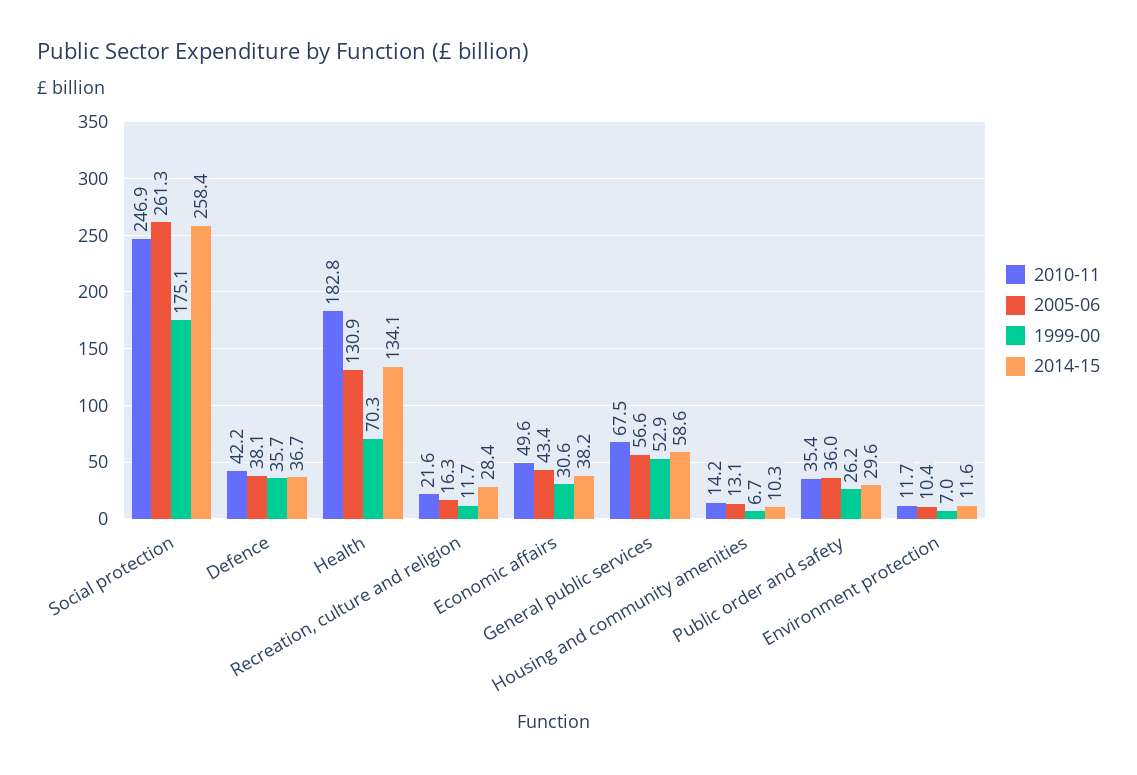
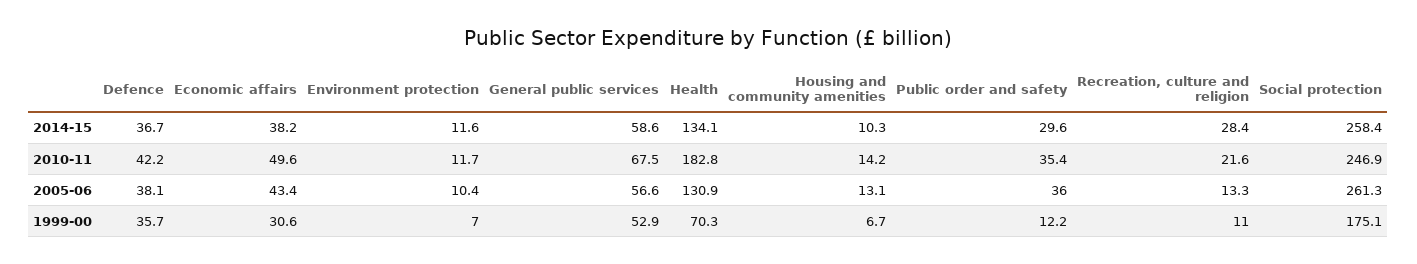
  {
    "2010-11": {
      "Social protection": 246.9,
      "Defence": 42.2,
      "Health": 182.8,
      "Recreation, culture and religion": 21.6,
      "Economic affairs": 49.6,
      "General public services": 67.5,
      "Housing and community amenities": 14.2,
      "Public order and safety": 35.4,
      "Environment protection": 11.7
    },
    "2005-06": {
      "Social protection": 261.3,
      "Defence": 38.1,
      "Health": 130.9,
-     "Recreation, culture and religion": 16.3,
+     "Recreation, culture and religion": 13.3,
      "Economic affairs": 43.4,
      "General public services": 56.6,
      "Housing and community amenities": 13.1,
      "Public order and safety": 36,
      "Environment protection": 10.4
    },
    "1999-00": {
      "Social protection": 175.1,
      "Defence": 35.7,
      "Health": 70.3,
-     "Recreation, culture and religion": 11.7,
+     "Recreation, culture and religion": 11,
      "Economic affairs": 30.6,
      "General public services": 52.9,
      "Housing and community amenities": 6.7,
-     "Public order and safety": 26.2,
+     "Public order and safety": 12.2,
      "Environment protection": 7
    },
    "2014-15": {
      "Social protection": 258.4,
      "Defence": 36.7,
      "Health": 134.1,
      "Recreation, culture and religion": 28.4,
      "Economic affairs": 38.2,
      "General public services": 58.6,
      "Housing and community amenities": 10.3,
      "Public order and safety": 29.6,
      "Environment protection": 11.6
    }
  }

